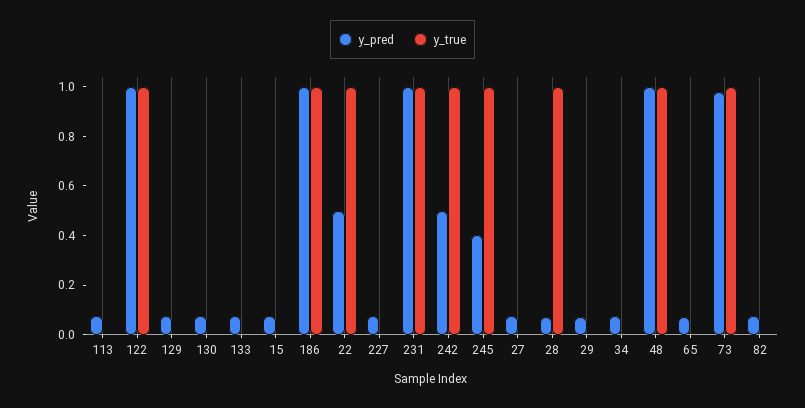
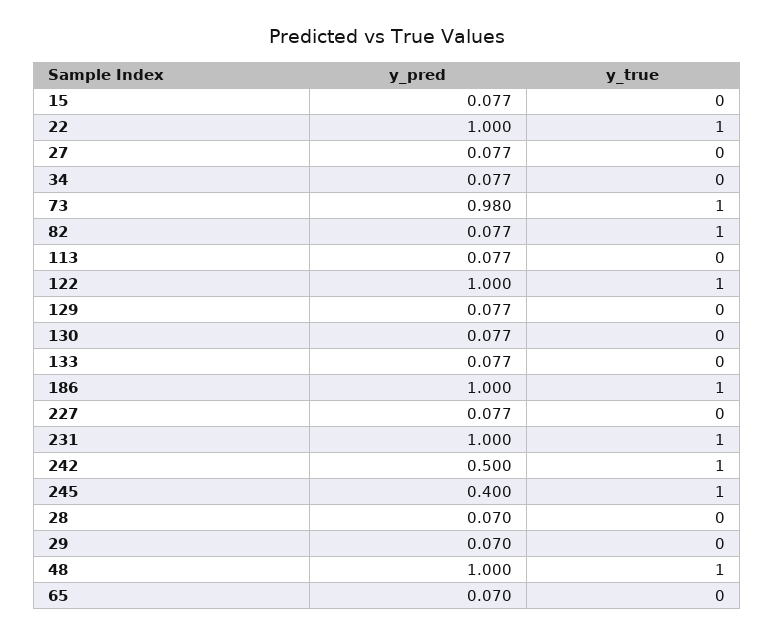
  {
    "y_pred": {
      "113": 0.077,
      "122": 1,
      "129": 0.077,
      "130": 0.077,
      "133": 0.077,
      "15": 0.077,
      "186": 1,
-     "22": 0.5,
+     "22": 1,
      "227": 0.077,
      "231": 1,
      "242": 0.5,
      "245": 0.4,
      "27": 0.077,
      "28": 0.07,
      "29": 0.07,
      "34": 0.077,
      "48": 1,
      "65": 0.07,
      "73": 0.98,
      "82": 0.077
    },
    "y_true": {
      "113": 0,
      "122": 1,
      "129": 0,
      "130": 0,
      "133": 0,
      "15": 0,
      "186": 1,
      "22": 1,
      "227": 0,
      "231": 1,
      "242": 1,
      "245": 1,
      "27": 0,
-     "28": 1,
+     "28": 0,
      "29": 0,
      "34": 0,
      "48": 1,
      "65": 0,
      "73": 1,
-     "82": 0
+     "82": 1
    }
  }

